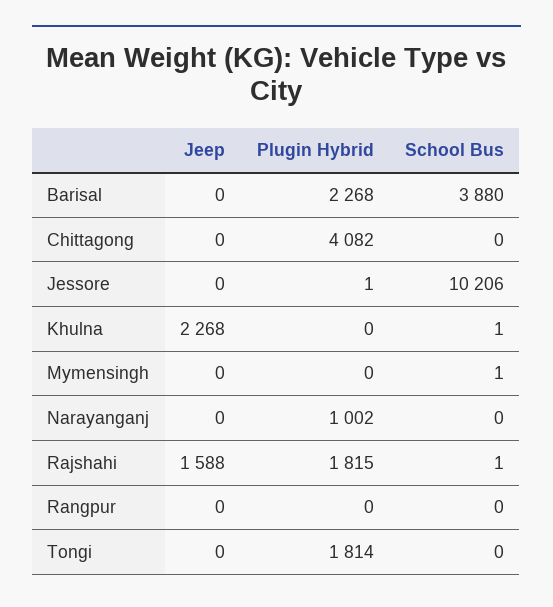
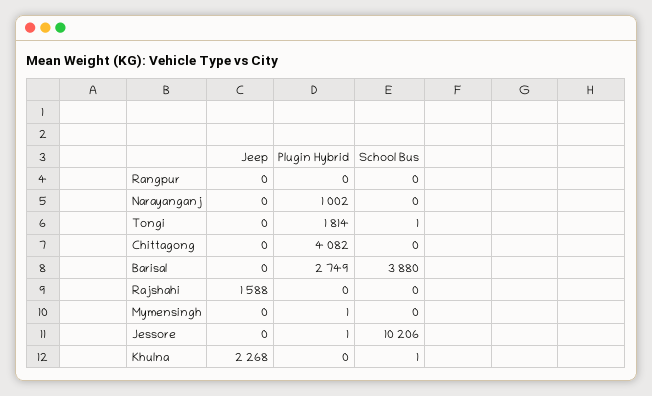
  {
    "Jeep": {
      "Barisal": 0,
      "Chittagong": 0,
      "Jessore": 0,
      "Khulna": 2268,
      "Mymensingh": 0,
      "Narayanganj": 0,
      "Rajshahi": 1588,
      "Rangpur": 0,
      "Tongi": 0
    },
    "Plugin Hybrid": {
-     "Barisal": 2268,
+     "Barisal": 2749,
      "Chittagong": 4082,
      "Jessore": 1,
      "Khulna": 0,
-     "Mymensingh": 0,
+     "Mymensingh": 1,
      "Narayanganj": 1002,
-     "Rajshahi": 1815,
+     "Rajshahi": 0,
      "Rangpur": 0,
      "Tongi": 1814
    },
    "School Bus": {
      "Barisal": 3880,
      "Chittagong": 0,
      "Jessore": 10206,
      "Khulna": 1,
-     "Mymensingh": 1,
+     "Mymensingh": 0,
      "Narayanganj": 0,
-     "Rajshahi": 1,
+     "Rajshahi": 0,
      "Rangpur": 0,
-     "Tongi": 0
+     "Tongi": 1
    }
  }

